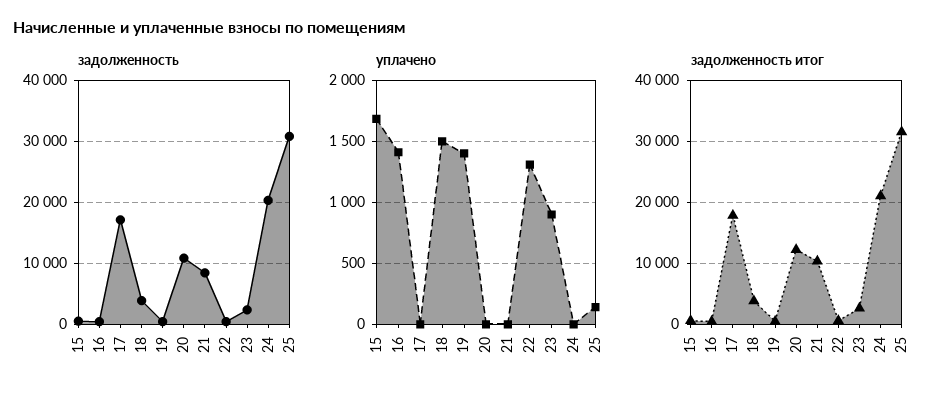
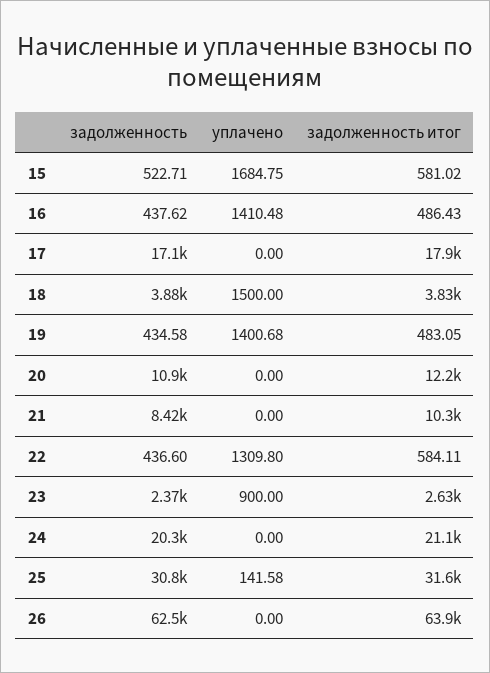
  {
    "задолженность": {
      "15": 522.71,
      "16": 437.62,
      "17": 17100,
      "18": 3880,
      "19": 434.58,
      "20": 10900,
      "21": 8420,
      "22": 436.6,
      "23": 2370,
      "24": 20300,
-     "25": 30800
+     "25": 30800,
+     "26": 62500
    },
    "уплачено": {
      "15": 1684.75,
      "16": 1410.48,
      "17": 0,
      "18": 1500,
      "19": 1400.68,
      "20": 0,
      "21": 0,
      "22": 1309.8,
      "23": 900,
      "24": 0,
-     "25": 141.58
+     "25": 141.58,
+     "26": 0
    },
    "задолженность итог": {
      "15": 581.02,
      "16": 486.43,
      "17": 17900,
      "18": 3830,
      "19": 483.05,
      "20": 12200,
      "21": 10300,
      "22": 584.11,
      "23": 2630,
      "24": 21100,
-     "25": 31600
+     "25": 31600,
+     "26": 63900
    }
  }

